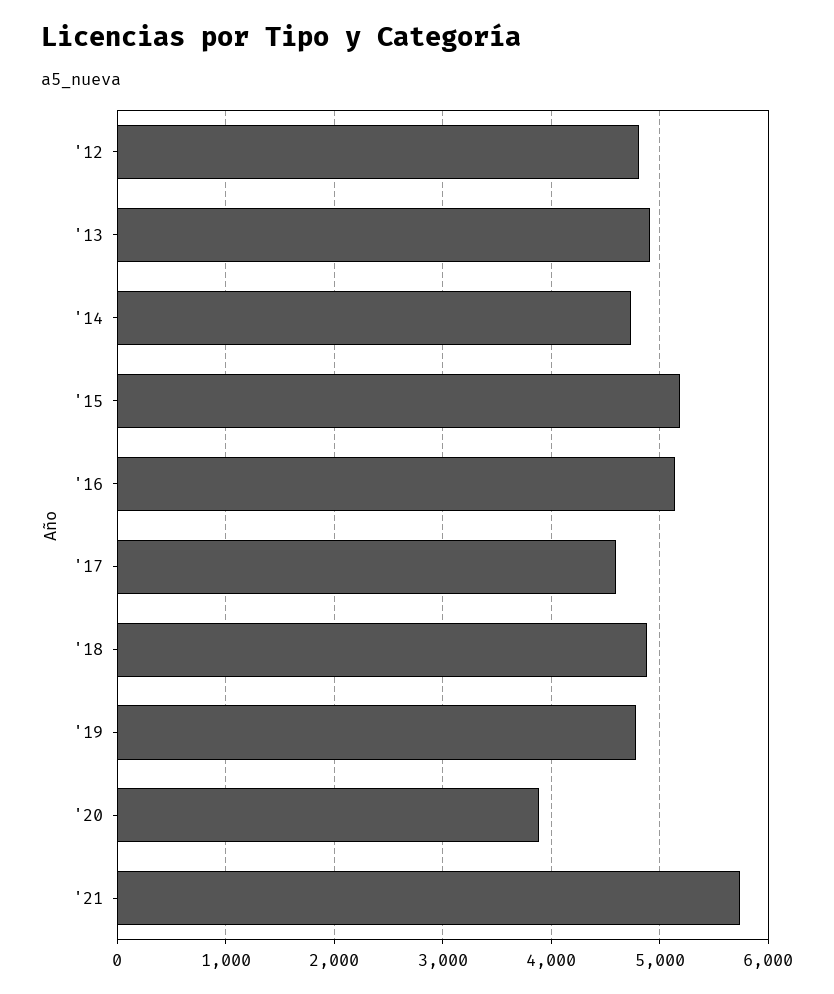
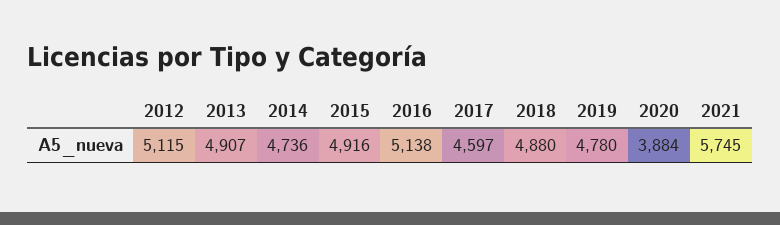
  {
-   "'12": 4800,
+   "'12": 5115,
    "'13": 4907,
    "'14": 4736,
-   "'15": 5200,
+   "'15": 4916,
    "'16": 5138,
    "'17": 4597,
    "'18": 4880,
    "'19": 4780,
    "'20": 3884,
    "'21": 5745
  }

